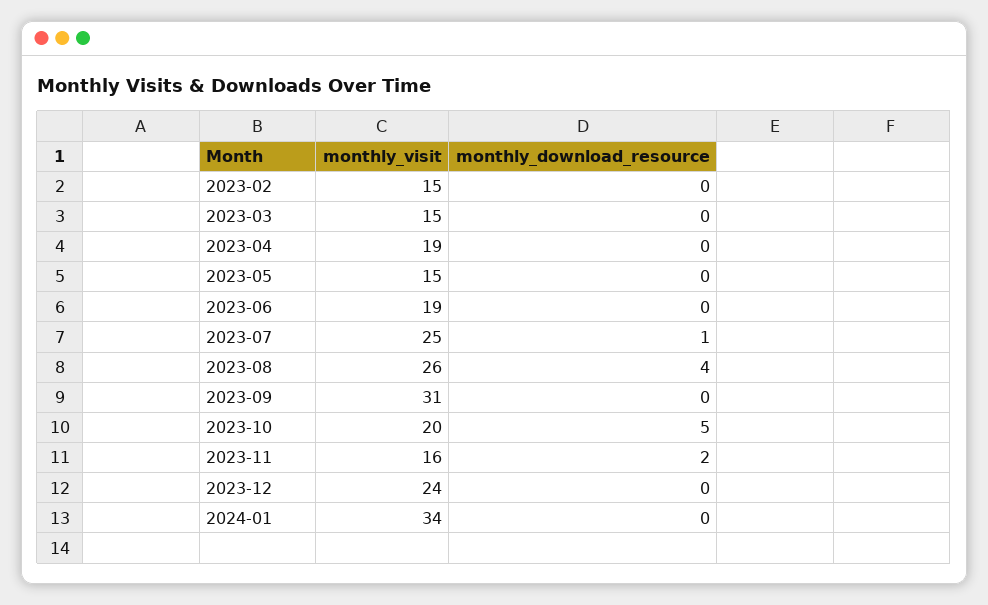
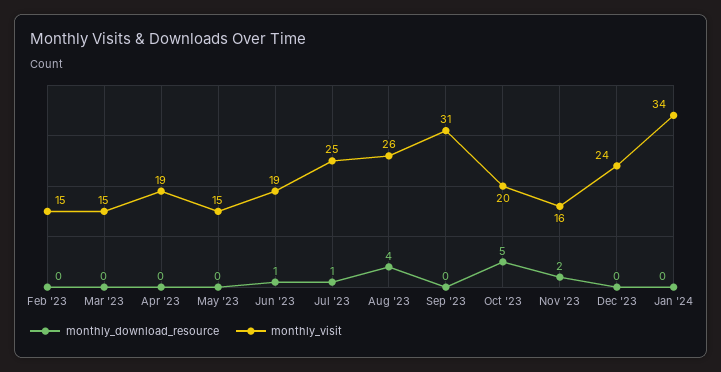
  {
    "monthly_visit": {
      "2023-02": 15,
      "2023-03": 15,
      "2023-04": 19,
      "2023-05": 15,
      "2023-06": 19,
      "2023-07": 25,
      "2023-08": 26,
      "2023-09": 31,
      "2023-10": 20,
      "2023-11": 16,
      "2023-12": 24,
      "2024-01": 34
    },
    "monthly_download_resource": {
      "2023-02": 0,
      "2023-03": 0,
      "2023-04": 0,
      "2023-05": 0,
-     "2023-06": 0,
+     "2023-06": 1,
      "2023-07": 1,
      "2023-08": 4,
      "2023-09": 0,
      "2023-10": 5,
      "2023-11": 2,
      "2023-12": 0,
      "2024-01": 0
    }
  }

